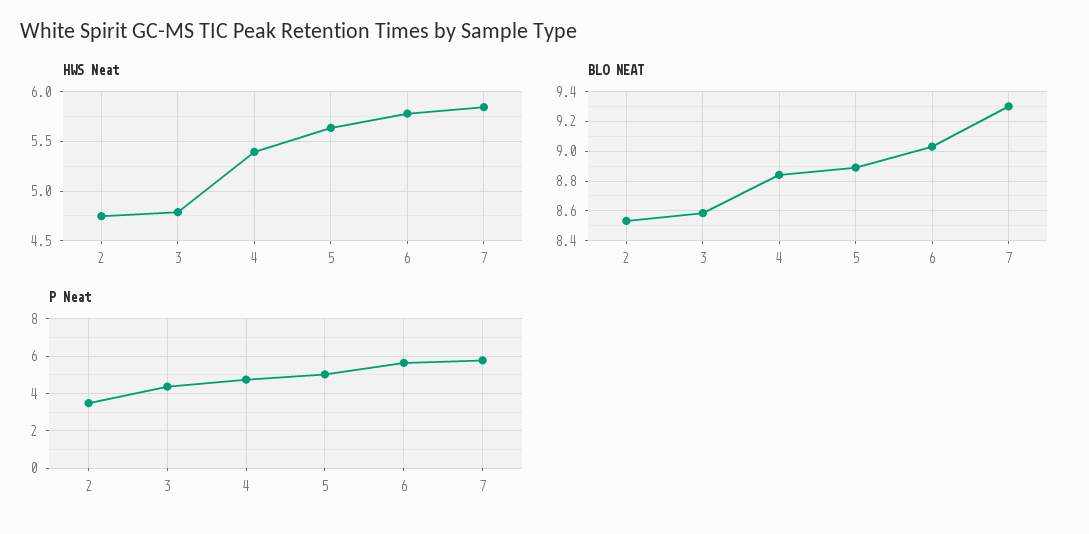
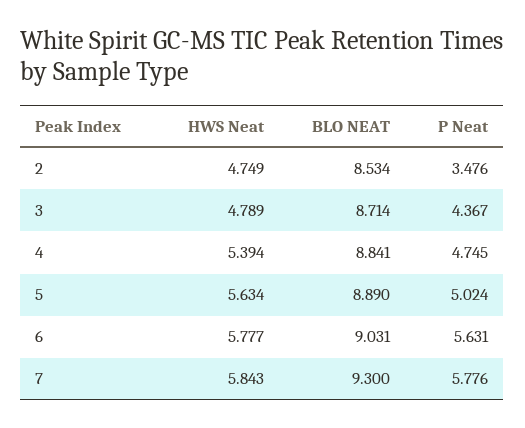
  {
    "HWS Neat": {
      "2": 4.749,
      "3": 4.789,
      "4": 5.394,
      "5": 5.634,
      "6": 5.777,
      "7": 5.843
    },
    "BLO NEAT": {
      "2": 8.534,
-     "3": 8.6,
+     "3": 8.714,
      "4": 8.841,
      "5": 8.89,
      "6": 9.031,
      "7": 9.3
    },
    "P Neat": {
      "2": 3.476,
      "3": 4.367,
      "4": 4.745,
      "5": 5.024,
      "6": 5.631,
      "7": 5.776
    }
  }

